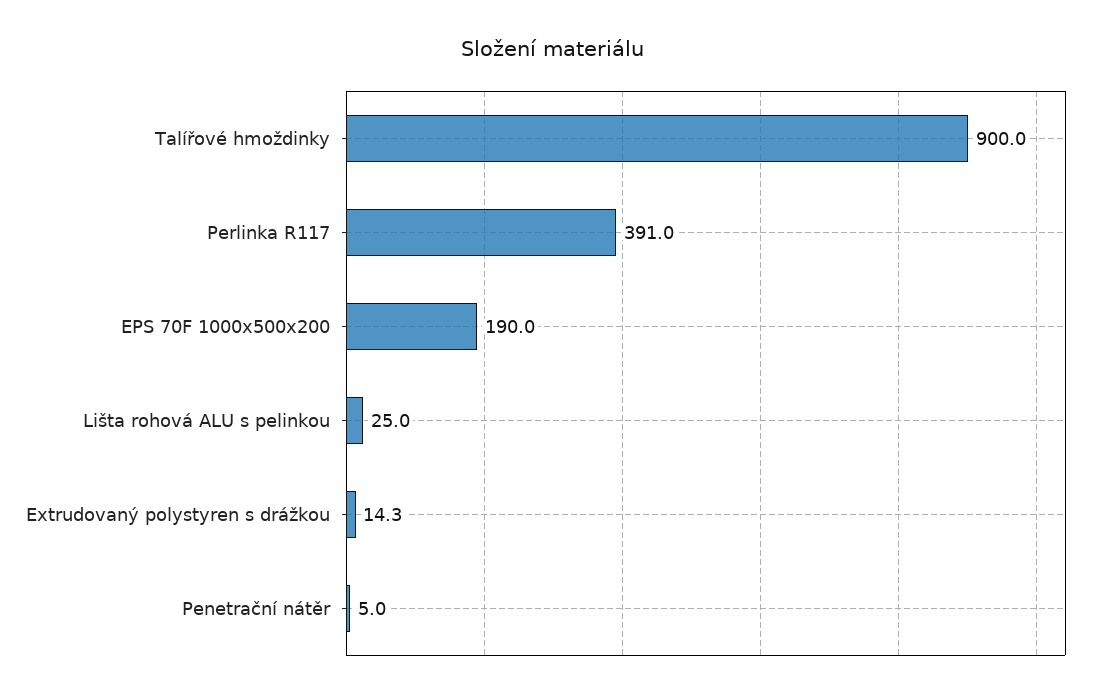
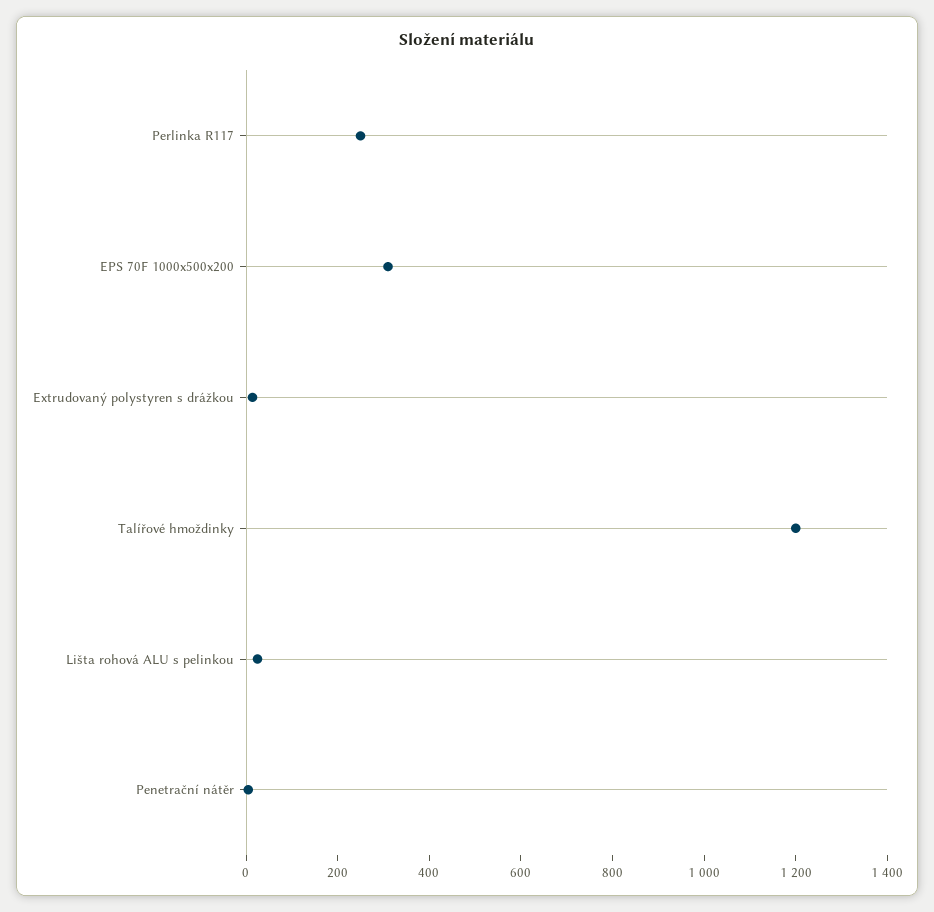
  {
-   "Talířové hmoždinky": 900,
+   "Talířové hmoždinky": 1200,
-   "Perlinka R117": 391,
+   "Perlinka R117": 250,
-   "EPS 70F 1000x500x200": 190,
+   "EPS 70F 1000x500x200": 300,
    "Lišta rohová ALU s pelinkou": 25,
    "Extrudovaný polystyren s drážkou": 14.3,
    "Penetrační nátěr": 5
  }

